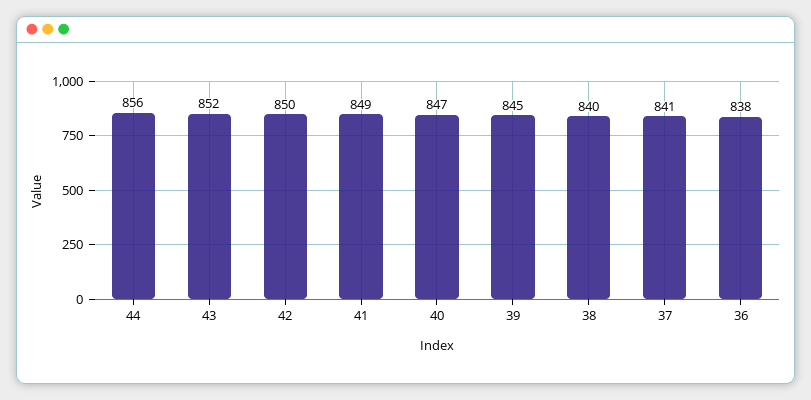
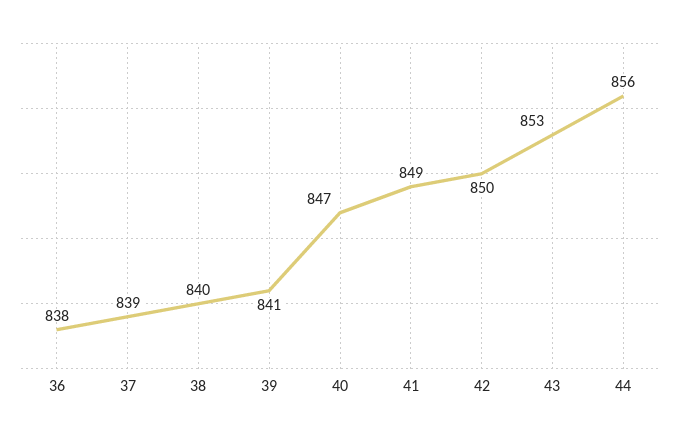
  {
    "44": 856,
-   "43": 852,
+   "43": 853,
    "42": 850,
    "41": 849,
    "40": 847,
-   "39": 845,
+   "39": 841,
    "38": 840,
-   "37": 841,
+   "37": 839,
    "36": 838
  }

